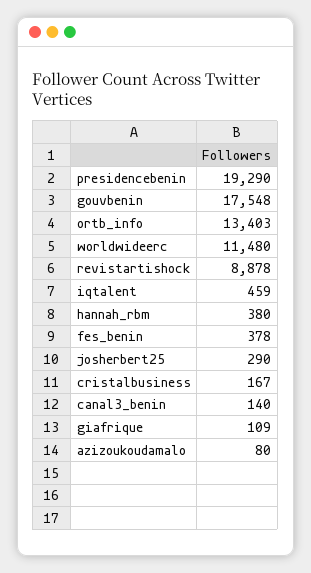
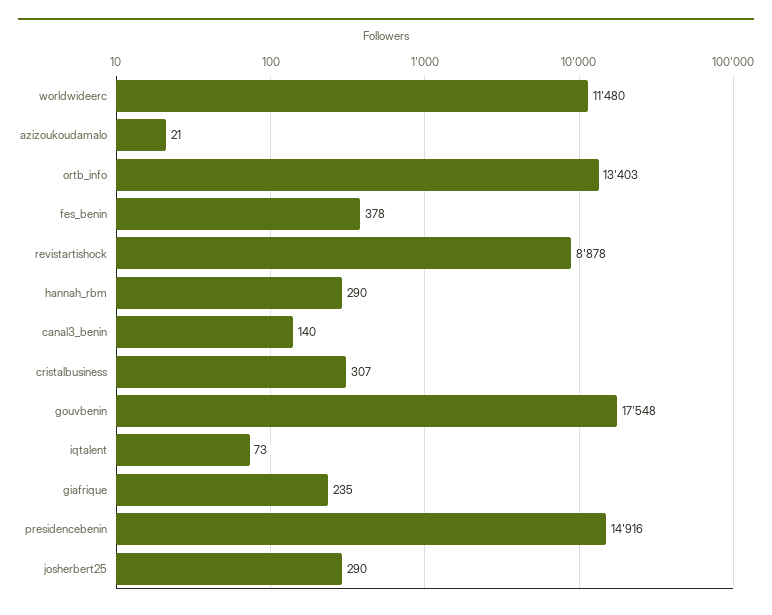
  {
-   "presidencebenin": 19290,
+   "presidencebenin": 14916,
    "gouvbenin": 17548,
    "ortb_info": 13403,
    "worldwideerc": 11480,
    "revistartishock": 8878,
-   "iqtalent": 459,
+   "iqtalent": 73,
-   "hannah_rbm": 380,
+   "hannah_rbm": 290,
    "fes_benin": 378,
    "josherbert25": 290,
-   "cristalbusiness": 167,
+   "cristalbusiness": 307,
    "canal3_benin": 140,
-   "giafrique": 109,
+   "giafrique": 235,
-   "azizoukoudamalo": 80
+   "azizoukoudamalo": 21
  }

